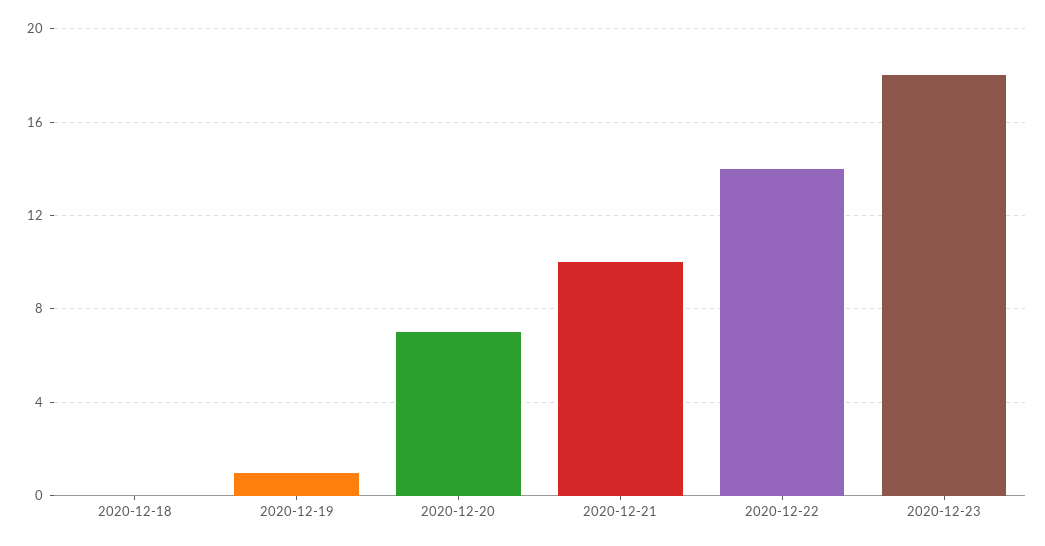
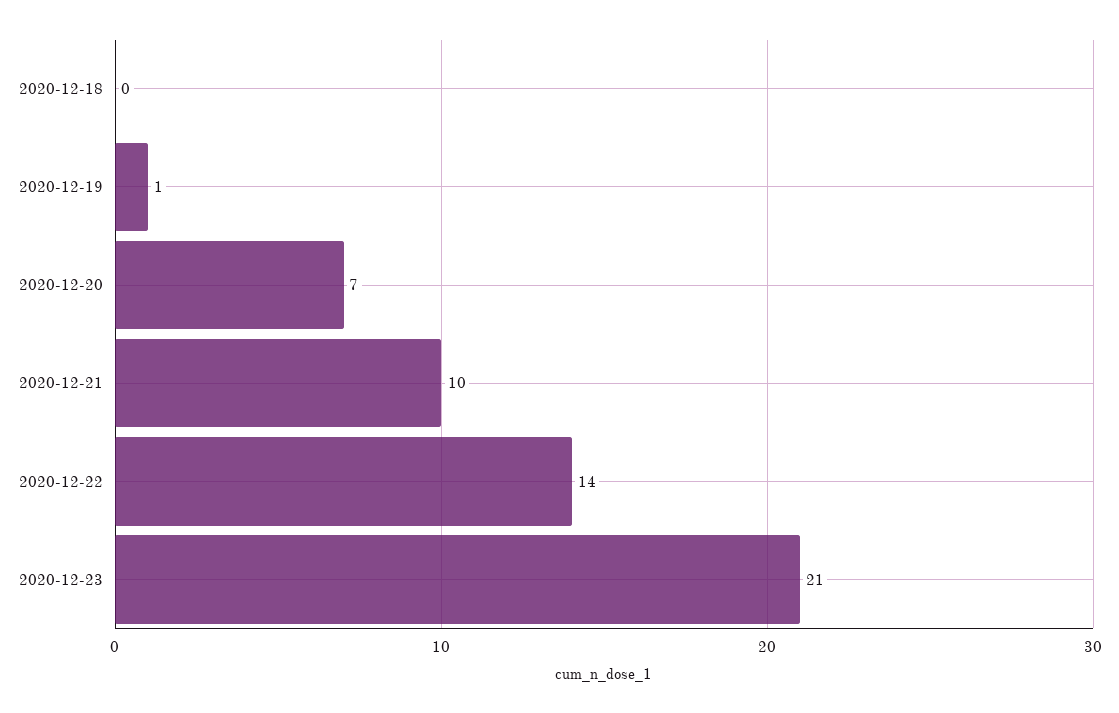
  {
    "2020-12-18": 0,
    "2020-12-19": 1,
    "2020-12-20": 7,
    "2020-12-21": 10,
    "2020-12-22": 14,
-   "2020-12-23": 18
+   "2020-12-23": 21
  }

